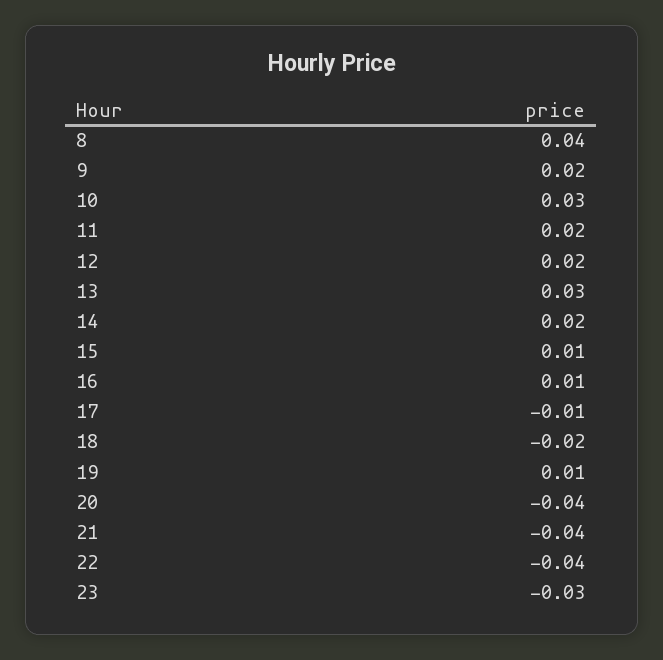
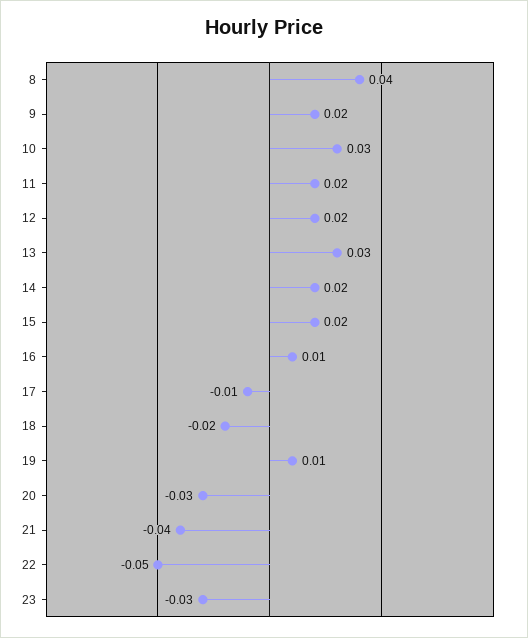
  {
    "8": 0.04,
    "9": 0.02,
    "10": 0.03,
    "11": 0.02,
    "12": 0.02,
    "13": 0.03,
    "14": 0.02,
-   "15": 0.01,
+   "15": 0.02,
    "16": 0.01,
    "17": -0.01,
    "18": -0.02,
    "19": 0.01,
-   "20": -0.04,
+   "20": -0.03,
    "21": -0.04,
-   "22": -0.04,
+   "22": -0.05,
    "23": -0.03
  }

